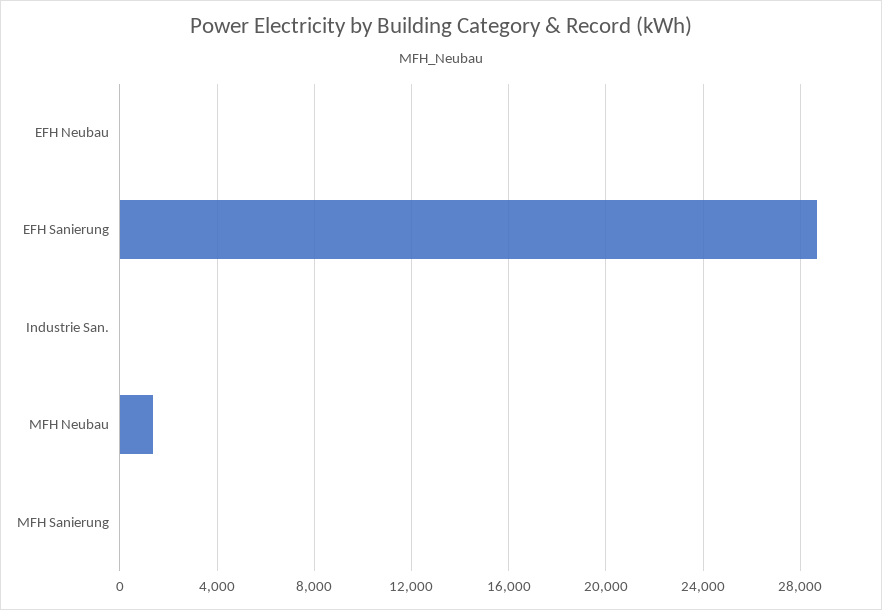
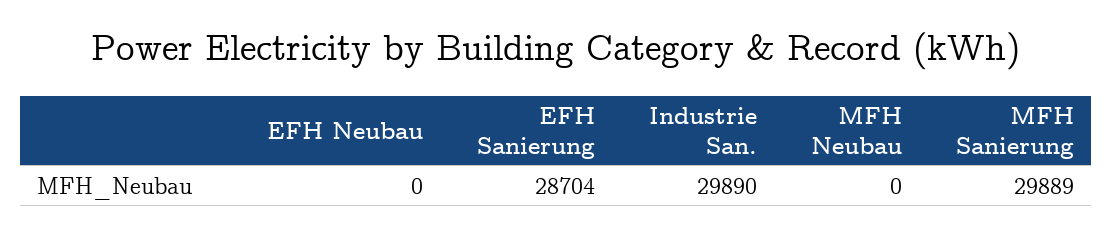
  {
    "EFH Neubau": 0,
    "EFH Sanierung": 28704,
-   "Industrie San.": 0,
+   "Industrie San.": 29890,
-   "MFH Neubau": 1500,
+   "MFH Neubau": 0,
-   "MFH Sanierung": 0
+   "MFH Sanierung": 29889
  }

